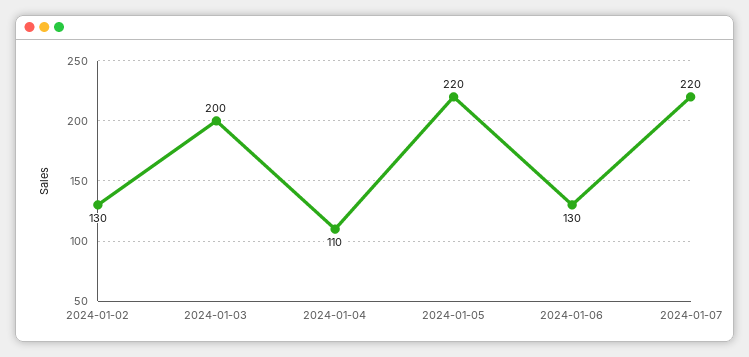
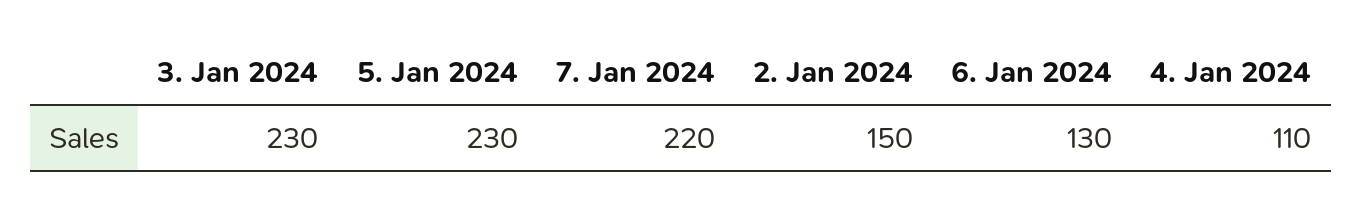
  {
-   "2024-01-02": 130,
+   "2024-01-02": 150,
-   "2024-01-03": 200,
+   "2024-01-03": 230,
    "2024-01-04": 110,
-   "2024-01-05": 220,
+   "2024-01-05": 230,
    "2024-01-06": 130,
    "2024-01-07": 220
  }

